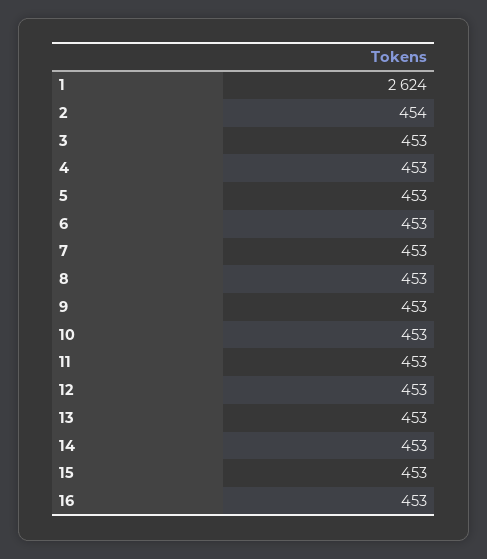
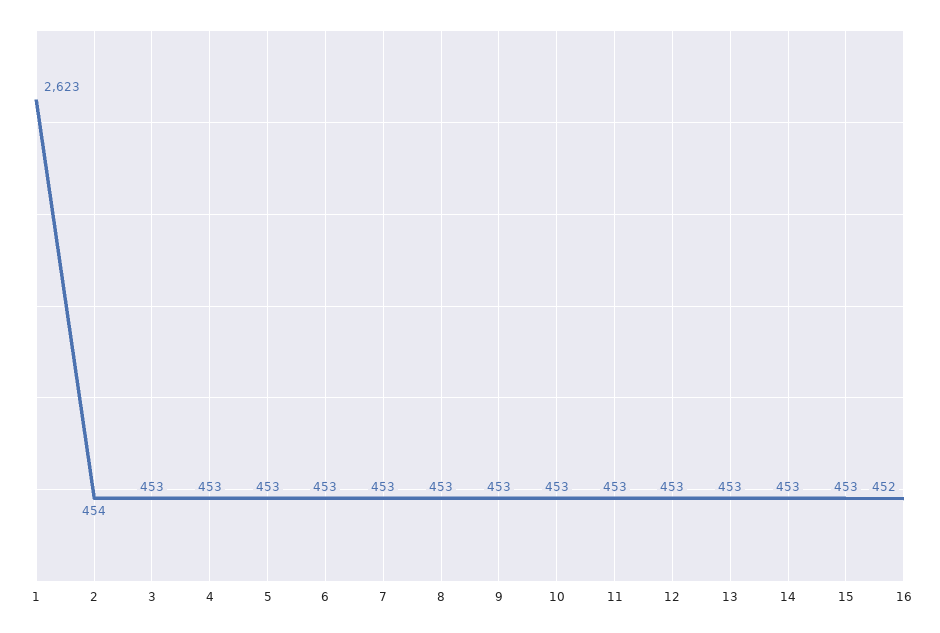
  {
-   "1": 2624,
+   "1": 2623,
    "2": 454,
    "3": 453,
    "4": 453,
    "5": 453,
    "6": 453,
    "7": 453,
    "8": 453,
    "9": 453,
    "10": 453,
    "11": 453,
    "12": 453,
    "13": 453,
    "14": 453,
    "15": 453,
-   "16": 453
+   "16": 452
  }

